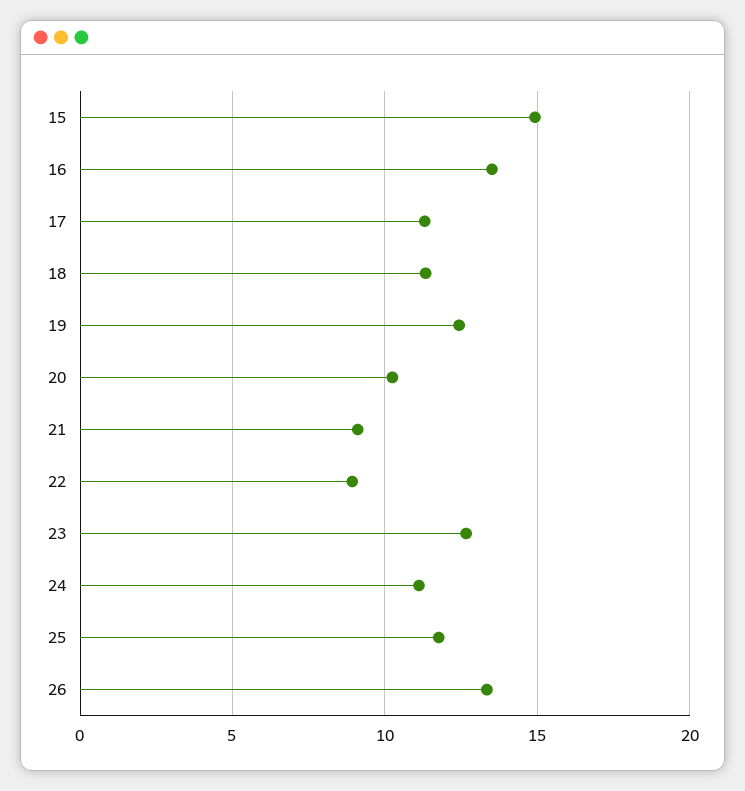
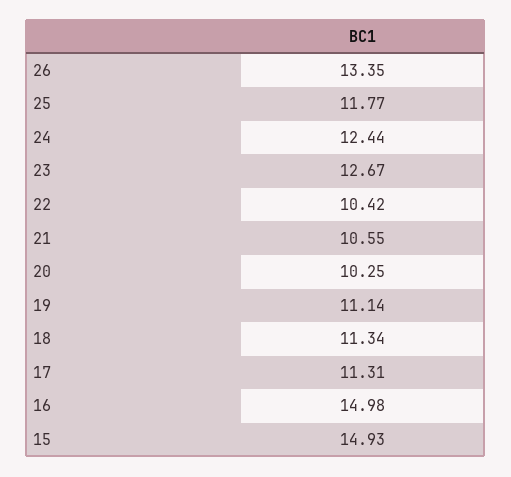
  {
    "15": 14.93,
-   "16": 13.5,
+   "16": 14.98,
    "17": 11.31,
    "18": 11.34,
-   "19": 12.5,
+   "19": 11.14,
    "20": 10.25,
-   "21": 9,
+   "21": 10.55,
-   "22": 9,
+   "22": 10.42,
    "23": 12.67,
-   "24": 11,
+   "24": 12.44,
    "25": 11.77,
    "26": 13.35
  }

